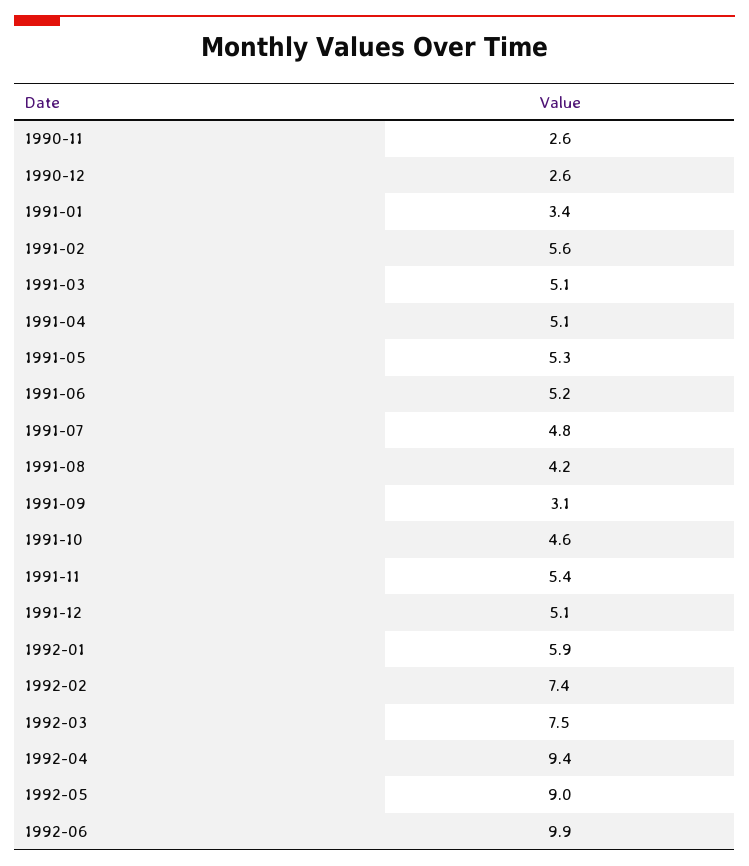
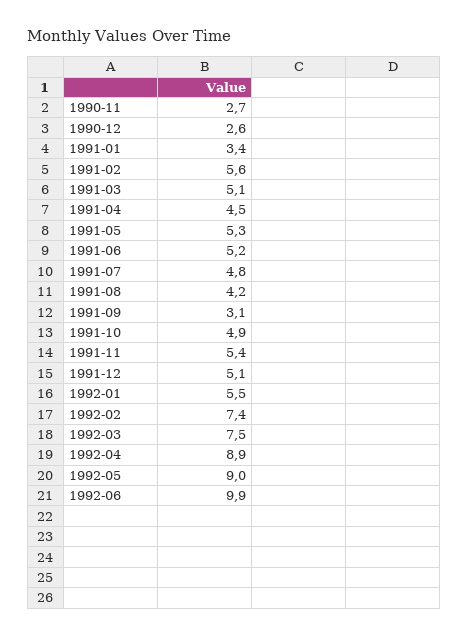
  {
-   "1990-11": 2.6,
+   "1990-11": 2.7,
    "1990-12": 2.6,
    "1991-01": 3.4,
    "1991-02": 5.6,
    "1991-03": 5.1,
-   "1991-04": 5.1,
+   "1991-04": 4.5,
    "1991-05": 5.3,
    "1991-06": 5.2,
    "1991-07": 4.8,
    "1991-08": 4.2,
    "1991-09": 3.1,
-   "1991-10": 4.6,
+   "1991-10": 4.9,
    "1991-11": 5.4,
    "1991-12": 5.1,
-   "1992-01": 5.9,
+   "1992-01": 5.5,
    "1992-02": 7.4,
    "1992-03": 7.5,
-   "1992-04": 9.4,
+   "1992-04": 8.9,
    "1992-05": 9,
    "1992-06": 9.9
  }

